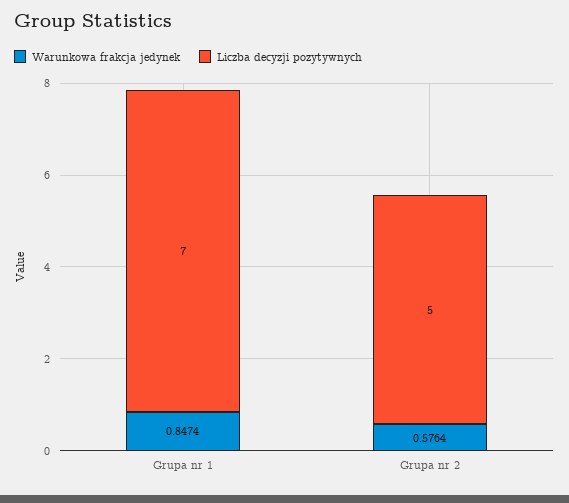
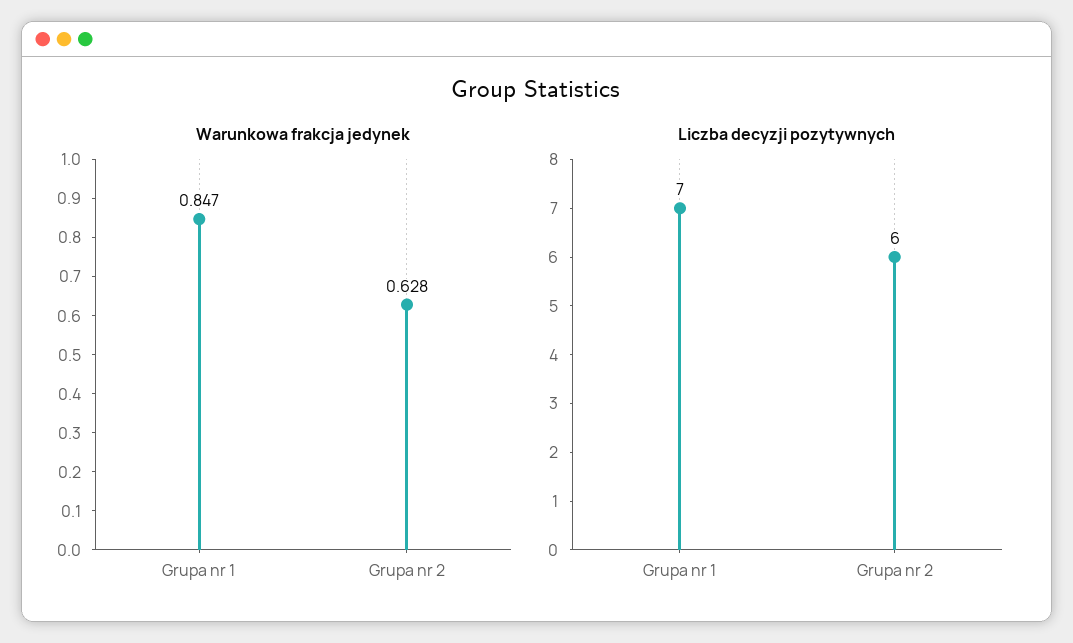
  {
    "Warunkowa frakcja jedynek": {
      "Grupa nr 1": 0.8474,
-     "Grupa nr 2": 0.5764
+     "Grupa nr 2": 0.628
    },
    "Liczba decyzji pozytywnych": {
      "Grupa nr 1": 7,
-     "Grupa nr 2": 5
+     "Grupa nr 2": 6
    }
  }

